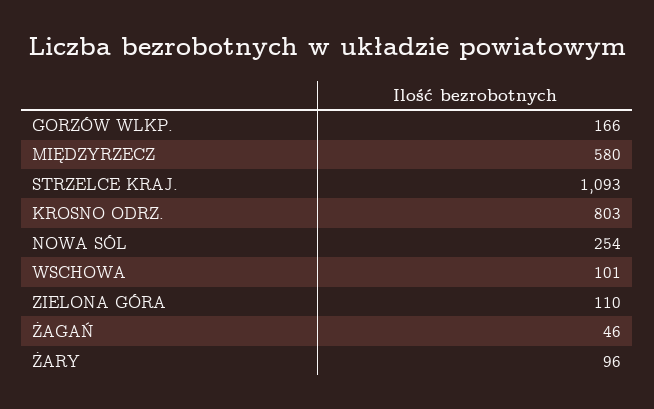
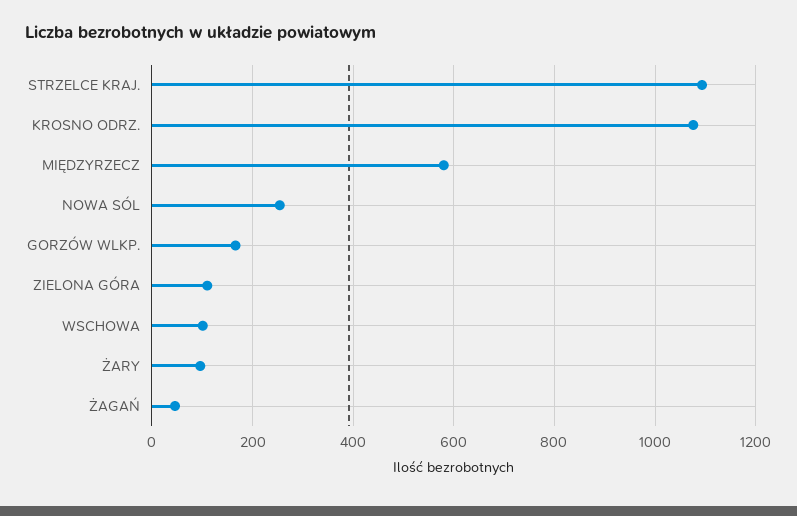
  {
    "GORZÓW WLKP.": 166,
    "MIĘDZYRZECZ": 580,
    "STRZELCE KRAJ.": 1093,
-   "KROSNO ODRZ.": 803,
+   "KROSNO ODRZ.": 1080,
    "NOWA SÓL": 254,
    "WSCHOWA": 101,
    "ZIELONA GÓRA": 110,
    "ŻAGAŃ": 46,
    "ŻARY": 96
  }

